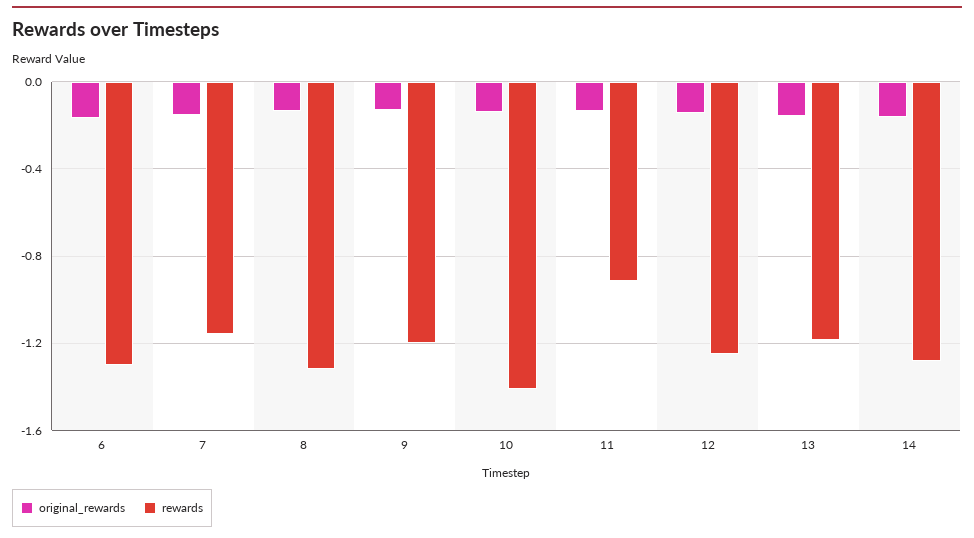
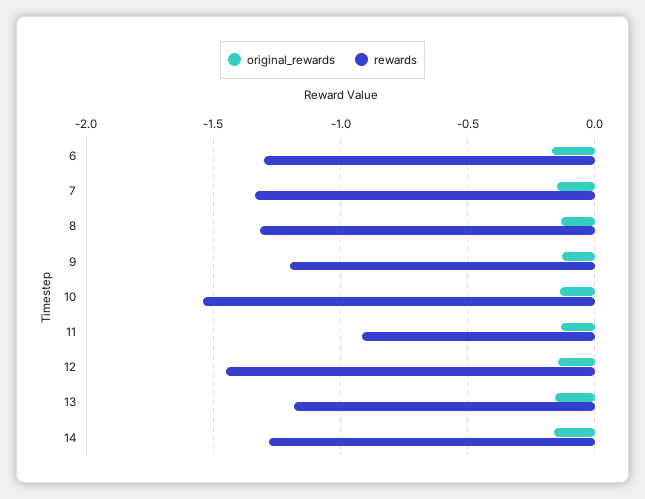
  {
    "original_rewards": {
      "6": -0.15,
      "7": -0.15,
      "8": -0.15,
      "9": -0.15,
      "10": -0.15,
      "11": -0.15,
      "12": -0.15,
      "13": -0.15,
      "14": -0.15
    },
    "rewards": {
      "6": -1.3,
-     "7": -1.15,
+     "7": -1.35,
      "8": -1.3,
      "9": -1.2,
-     "10": -1.4,
+     "10": -1.55,
      "11": -0.9,
-     "12": -1.25,
+     "12": -1.45,
      "13": -1.2,
      "14": -1.3
    }
  }

